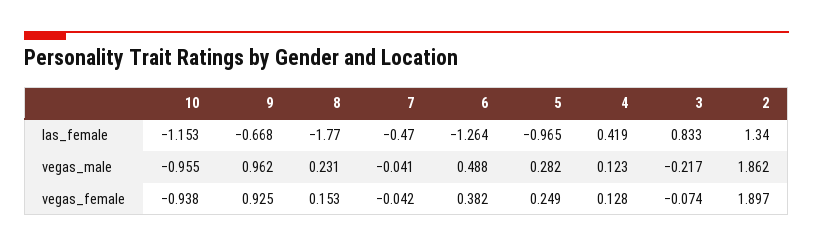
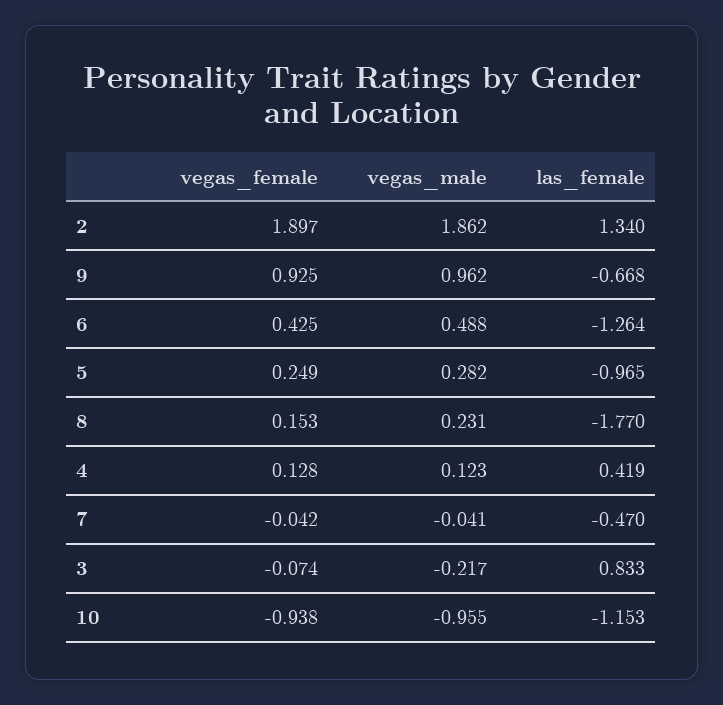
  {
    "10": {
      "las_female": -1.153,
      "vegas_male": -0.955,
      "vegas_female": -0.938
    },
    "9": {
      "las_female": -0.668,
      "vegas_male": 0.962,
      "vegas_female": 0.925
    },
    "8": {
      "las_female": -1.77,
      "vegas_male": 0.231,
      "vegas_female": 0.153
    },
    "7": {
      "las_female": -0.47,
      "vegas_male": -0.041,
      "vegas_female": -0.042
    },
    "6": {
      "las_female": -1.264,
      "vegas_male": 0.488,
-     "vegas_female": 0.382
+     "vegas_female": 0.425
    },
    "5": {
      "las_female": -0.965,
      "vegas_male": 0.282,
      "vegas_female": 0.249
    },
    "4": {
      "las_female": 0.419,
      "vegas_male": 0.123,
      "vegas_female": 0.128
    },
    "3": {
      "las_female": 0.833,
      "vegas_male": -0.217,
      "vegas_female": -0.074
    },
    "2": {
      "las_female": 1.34,
      "vegas_male": 1.862,
      "vegas_female": 1.897
    }
  }

